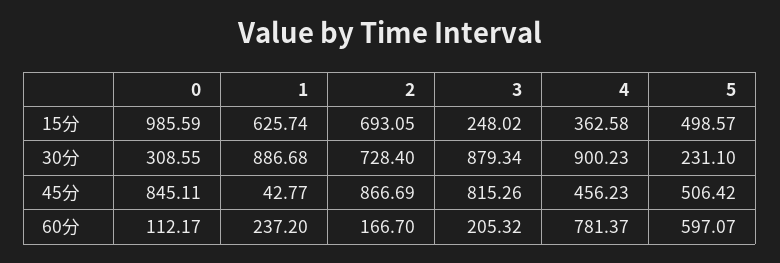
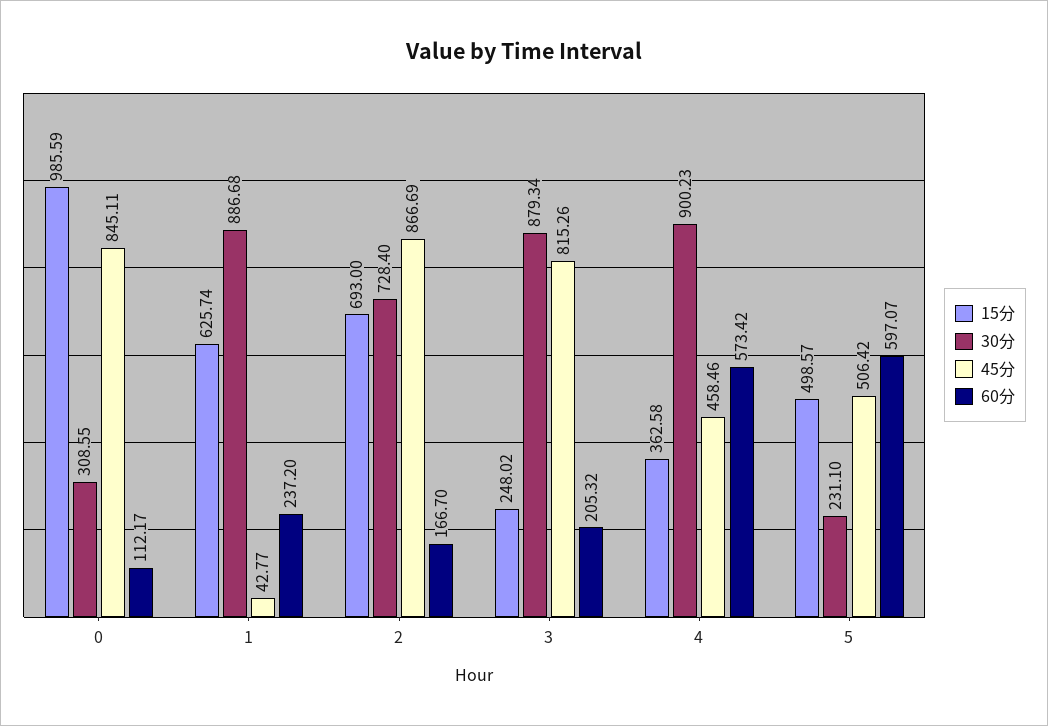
  {
    "15分": {
      "0": 985.59,
      "1": 625.74,
-     "2": 693.05,
+     "2": 693,
      "3": 248.02,
      "4": 362.58,
      "5": 498.57
    },
    "30分": {
      "0": 308.55,
      "1": 886.68,
      "2": 728.4,
      "3": 879.34,
      "4": 900.23,
      "5": 231.1
    },
    "45分": {
      "0": 845.11,
      "1": 42.77,
      "2": 866.69,
      "3": 815.26,
-     "4": 456.23,
+     "4": 458.46,
      "5": 506.42
    },
    "60分": {
      "0": 112.17,
      "1": 237.2,
      "2": 166.7,
      "3": 205.32,
-     "4": 781.37,
+     "4": 573.42,
      "5": 597.07
    }
  }

